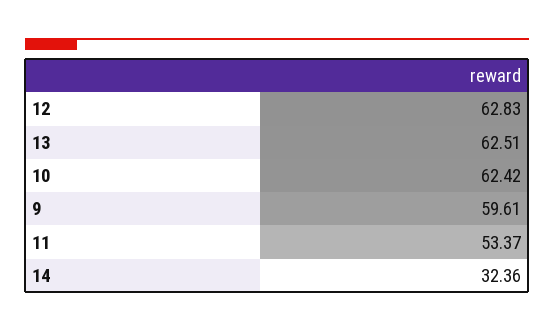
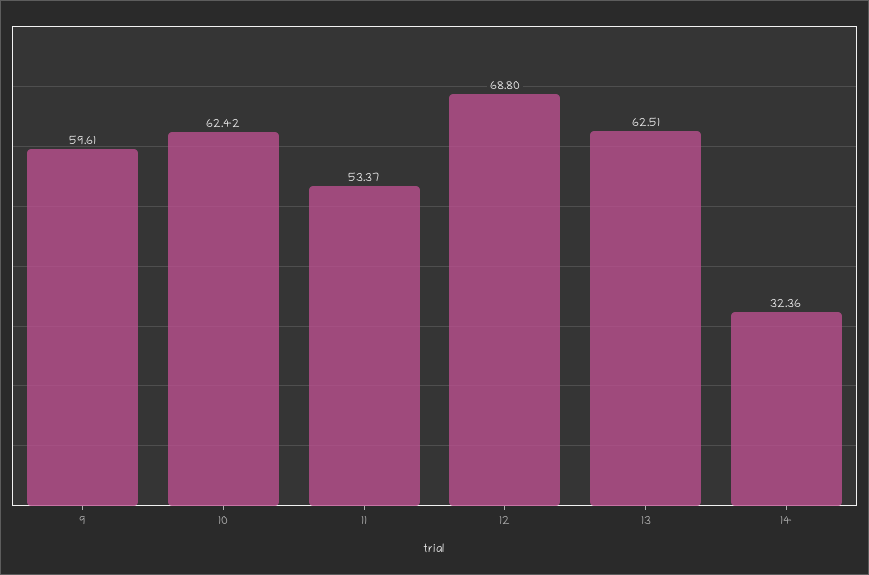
  {
-   "12": 62.83,
+   "12": 68.8,
    "13": 62.51,
    "10": 62.42,
    "9": 59.61,
    "11": 53.37,
    "14": 32.36
  }

